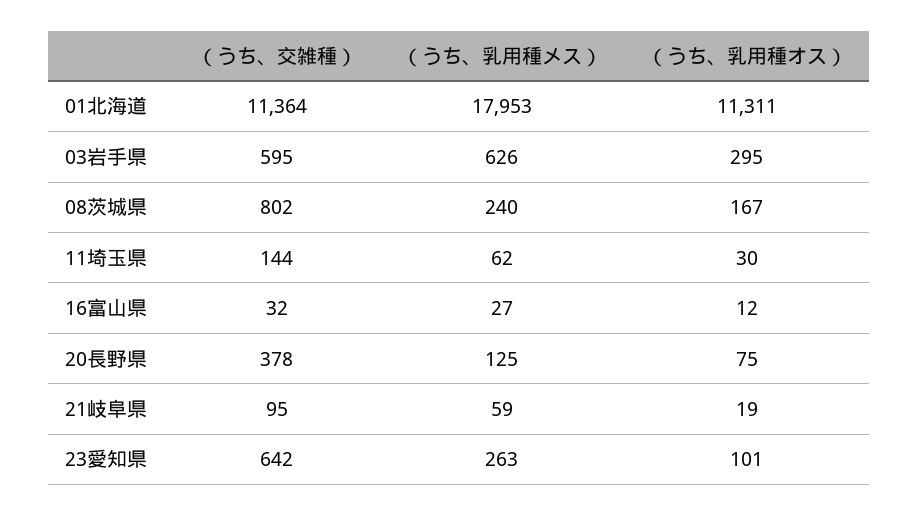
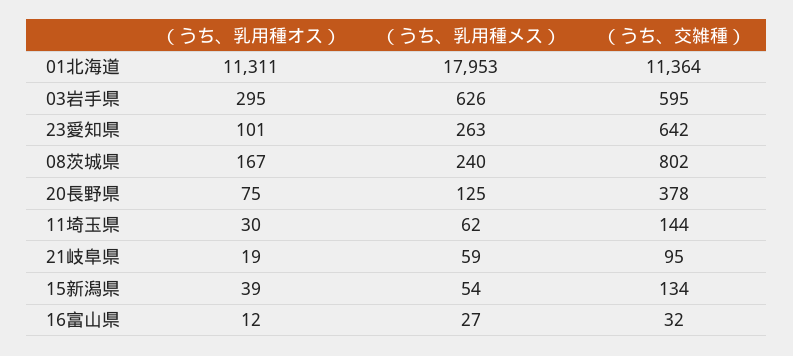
  {
    "（うち、交雑種）": {
      "01北海道": 11364,
      "03岩手県": 595,
      "08茨城県": 802,
      "11埼玉県": 144,
      "16富山県": 32,
      "20長野県": 378,
      "21岐阜県": 95,
-     "23愛知県": 642
+     "23愛知県": 642,
+     "15新潟県": 134
    },
    "（うち、乳用種メス）": {
      "01北海道": 17953,
      "03岩手県": 626,
      "08茨城県": 240,
      "11埼玉県": 62,
      "16富山県": 27,
      "20長野県": 125,
      "21岐阜県": 59,
-     "23愛知県": 263
+     "23愛知県": 263,
+     "15新潟県": 54
    },
    "（うち、乳用種オス）": {
      "01北海道": 11311,
      "03岩手県": 295,
      "08茨城県": 167,
      "11埼玉県": 30,
      "16富山県": 12,
      "20長野県": 75,
      "21岐阜県": 19,
-     "23愛知県": 101
+     "23愛知県": 101,
+     "15新潟県": 39
    }
  }

